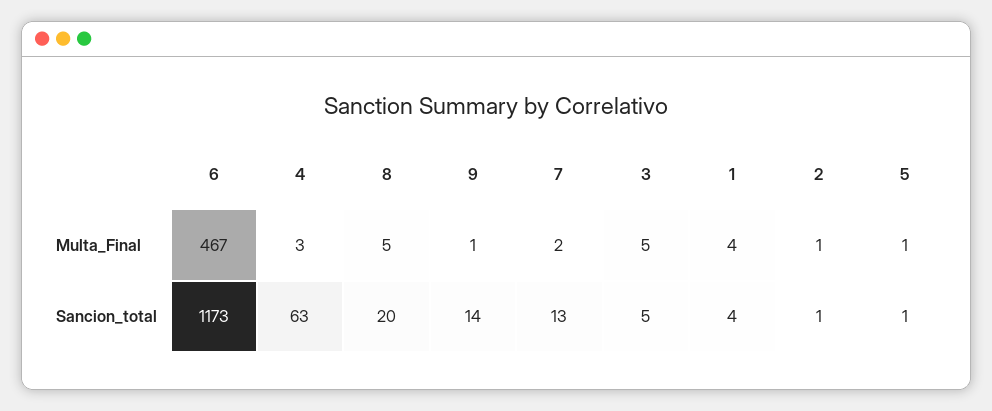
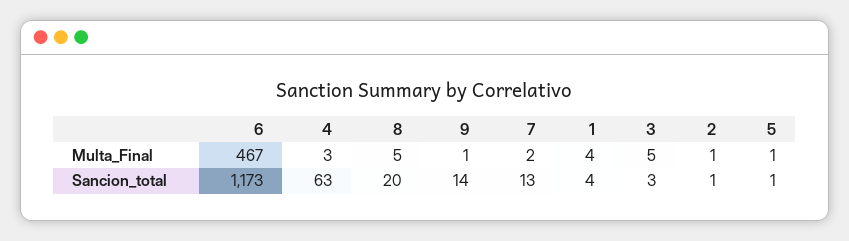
  {
    "6": {
      "Multa_Final": 467,
      "Sancion_total": 1173
    },
    "4": {
      "Multa_Final": 3,
      "Sancion_total": 63
    },
    "8": {
      "Multa_Final": 5,
      "Sancion_total": 20
    },
    "9": {
      "Multa_Final": 1,
      "Sancion_total": 14
    },
    "7": {
      "Multa_Final": 2,
      "Sancion_total": 13
    },
    "3": {
      "Multa_Final": 5,
-     "Sancion_total": 5
+     "Sancion_total": 3
    },
    "1": {
      "Multa_Final": 4,
      "Sancion_total": 4
    },
    "2": {
      "Multa_Final": 1,
      "Sancion_total": 1
    },
    "5": {
      "Multa_Final": 1,
      "Sancion_total": 1
    }
  }

